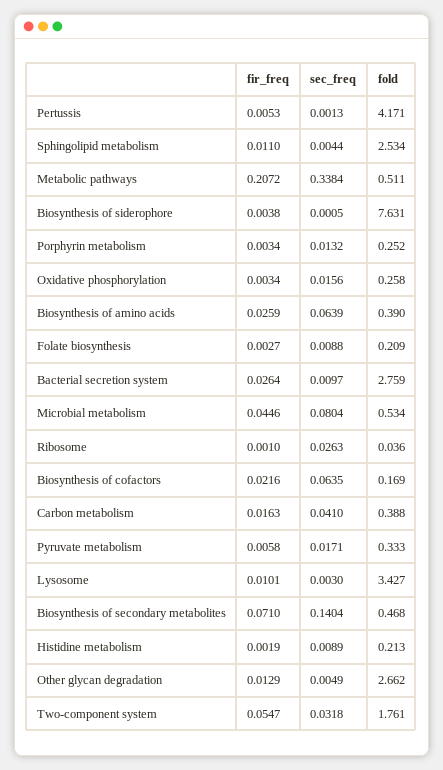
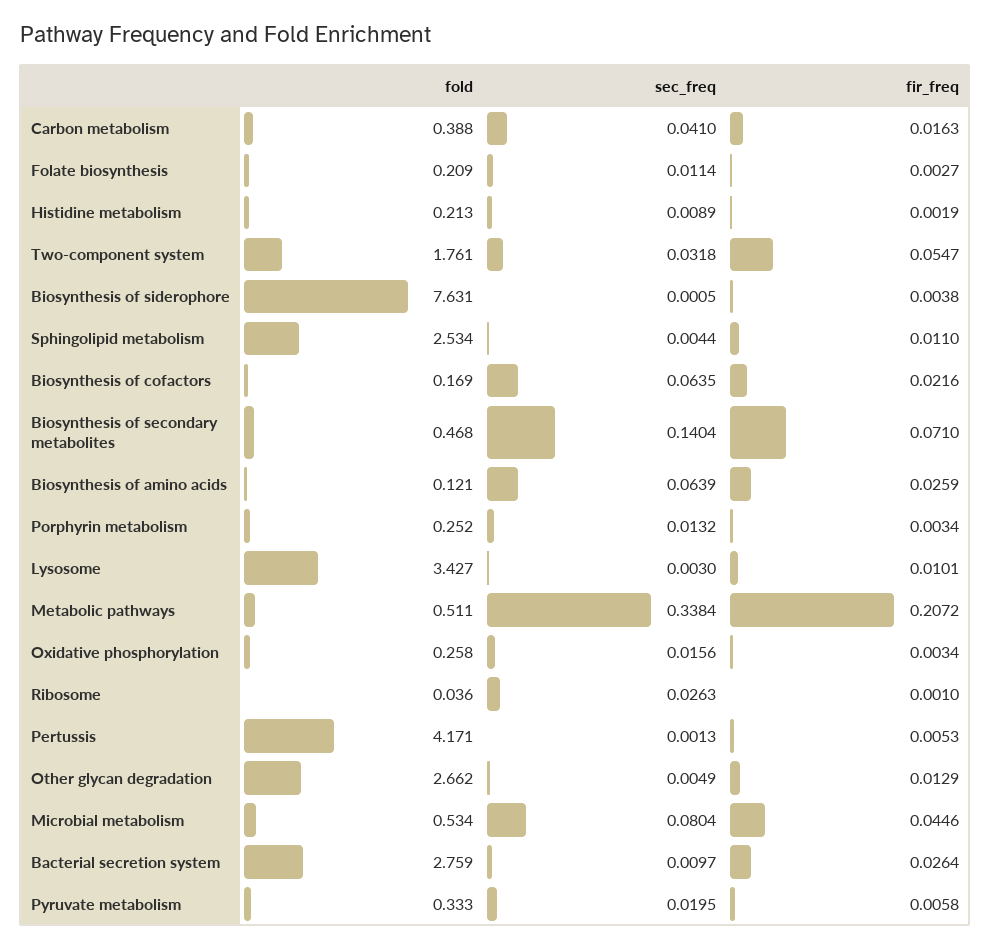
  {
    "fir_freq": {
      "Pertussis": 0.0053,
      "Sphingolipid metabolism": 0.011,
      "Metabolic pathways": 0.2072,
      "Biosynthesis of siderophore": 0.0038,
      "Porphyrin metabolism": 0.0034,
      "Oxidative phosphorylation": 0.0034,
      "Biosynthesis of amino acids": 0.0259,
      "Folate biosynthesis": 0.0027,
      "Bacterial secretion system": 0.0264,
      "Microbial metabolism": 0.0446,
      "Ribosome": 0.001,
      "Biosynthesis of cofactors": 0.0216,
      "Carbon metabolism": 0.0163,
      "Pyruvate metabolism": 0.0058,
      "Lysosome": 0.0101,
      "Biosynthesis of secondary metabolites": 0.071,
      "Histidine metabolism": 0.0019,
      "Other glycan degradation": 0.0129,
      "Two-component system": 0.0547
    },
    "sec_freq": {
      "Pertussis": 0.0013,
      "Sphingolipid metabolism": 0.0044,
      "Metabolic pathways": 0.3384,
      "Biosynthesis of siderophore": 0.0005,
      "Porphyrin metabolism": 0.0132,
      "Oxidative phosphorylation": 0.0156,
      "Biosynthesis of amino acids": 0.0639,
-     "Folate biosynthesis": 0.0088,
+     "Folate biosynthesis": 0.0114,
      "Bacterial secretion system": 0.0097,
      "Microbial metabolism": 0.0804,
      "Ribosome": 0.0263,
      "Biosynthesis of cofactors": 0.0635,
      "Carbon metabolism": 0.041,
-     "Pyruvate metabolism": 0.0171,
+     "Pyruvate metabolism": 0.0195,
      "Lysosome": 0.003,
      "Biosynthesis of secondary metabolites": 0.1404,
      "Histidine metabolism": 0.0089,
      "Other glycan degradation": 0.0049,
      "Two-component system": 0.0318
    },
    "fold": {
      "Pertussis": 4.171,
      "Sphingolipid metabolism": 2.534,
      "Metabolic pathways": 0.511,
      "Biosynthesis of siderophore": 7.631,
      "Porphyrin metabolism": 0.252,
      "Oxidative phosphorylation": 0.258,
-     "Biosynthesis of amino acids": 0.39,
+     "Biosynthesis of amino acids": 0.121,
      "Folate biosynthesis": 0.209,
      "Bacterial secretion system": 2.759,
      "Microbial metabolism": 0.534,
      "Ribosome": 0.036,
      "Biosynthesis of cofactors": 0.169,
      "Carbon metabolism": 0.388,
      "Pyruvate metabolism": 0.333,
      "Lysosome": 3.427,
      "Biosynthesis of secondary metabolites": 0.468,
      "Histidine metabolism": 0.213,
      "Other glycan degradation": 2.662,
      "Two-component system": 1.761
    }
  }

